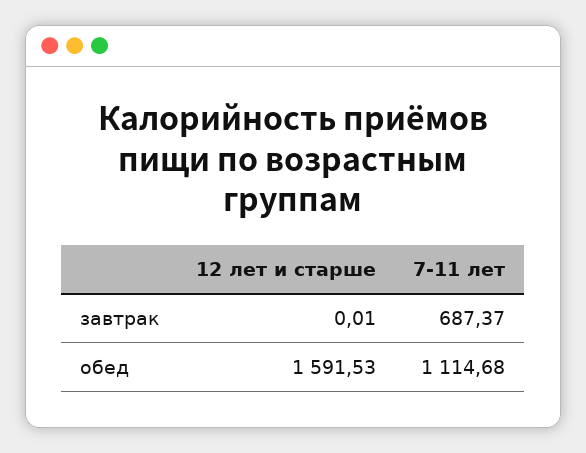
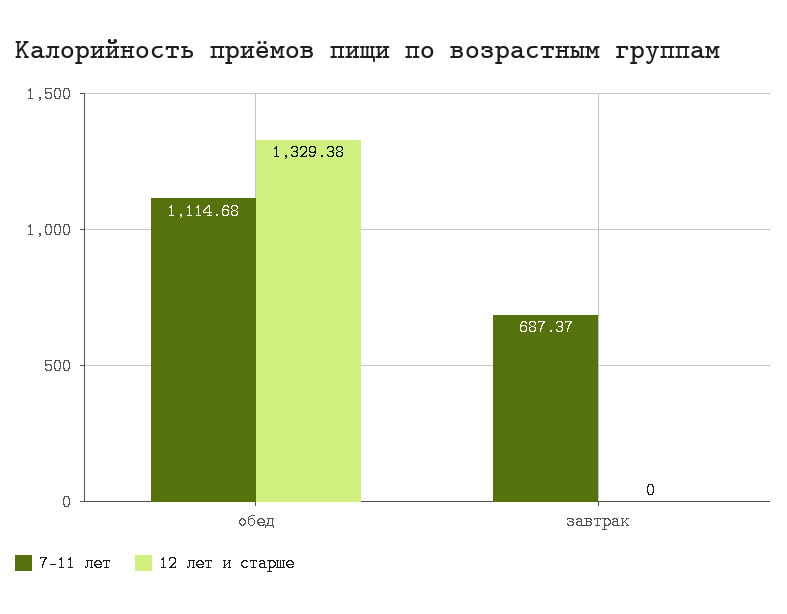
  {
    "12 лет и старше": {
-     "завтрак": 0.01,
+     "завтрак": 0,
-     "обед": 1591.53
+     "обед": 1329.38
    },
    "7-11 лет": {
      "завтрак": 687.37,
      "обед": 1114.68
    }
  }

